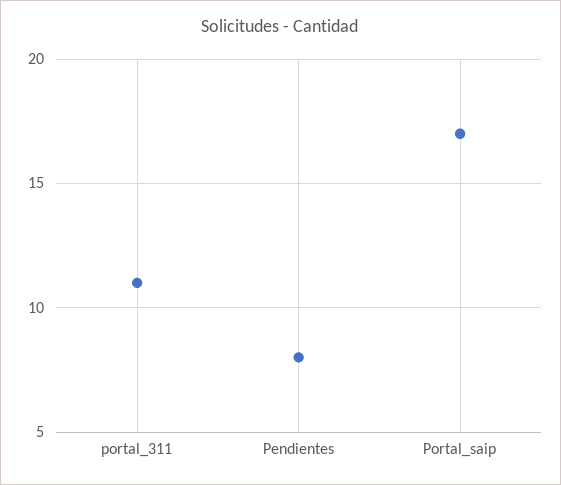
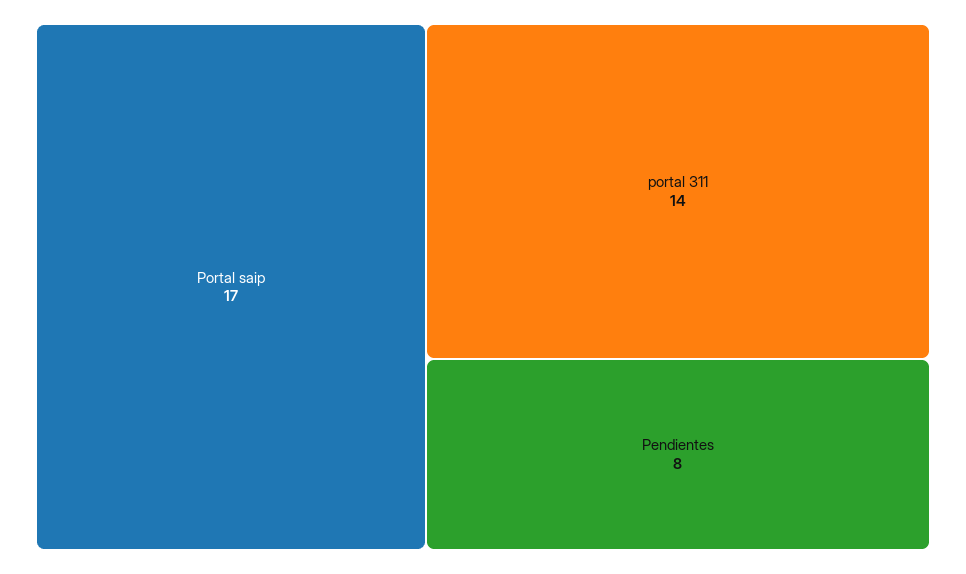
  {
-   "portal_311": 11,
+   "portal_311": 14,
    "Pendientes": 8,
    "Portal_saip": 17
  }

